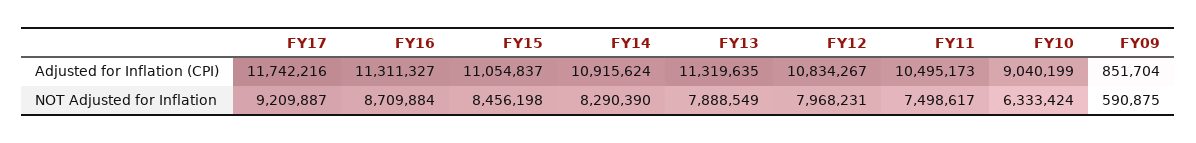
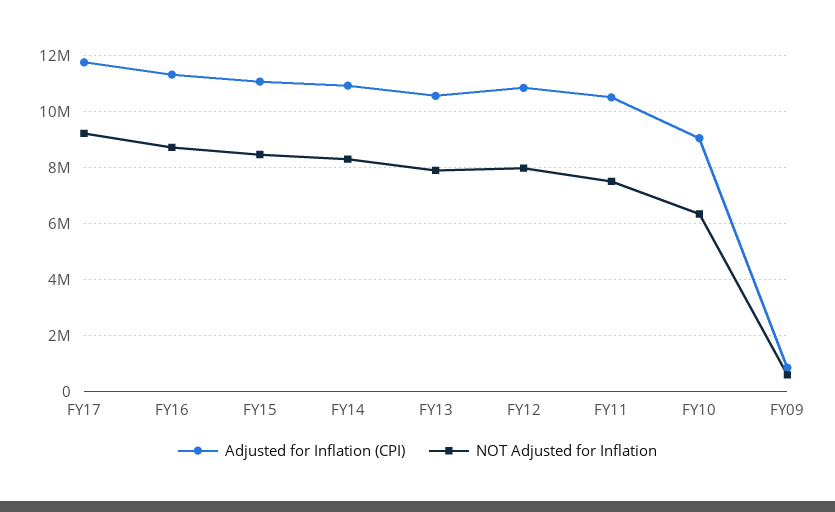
  {
    "Adjusted for Inflation (CPI)": {
      "FY17": 11742216,
      "FY16": 11311327,
      "FY15": 11054837,
      "FY14": 10915624,
-     "FY13": 11319635,
+     "FY13": 10500000,
      "FY12": 10834267,
      "FY11": 10495173,
      "FY10": 9040199,
      "FY09": 851704
    },
    "NOT Adjusted for Inflation": {
      "FY17": 9209887,
      "FY16": 8709884,
      "FY15": 8456198,
      "FY14": 8290390,
      "FY13": 7888549,
      "FY12": 7968231,
      "FY11": 7498617,
      "FY10": 6333424,
      "FY09": 590875
    }
  }

